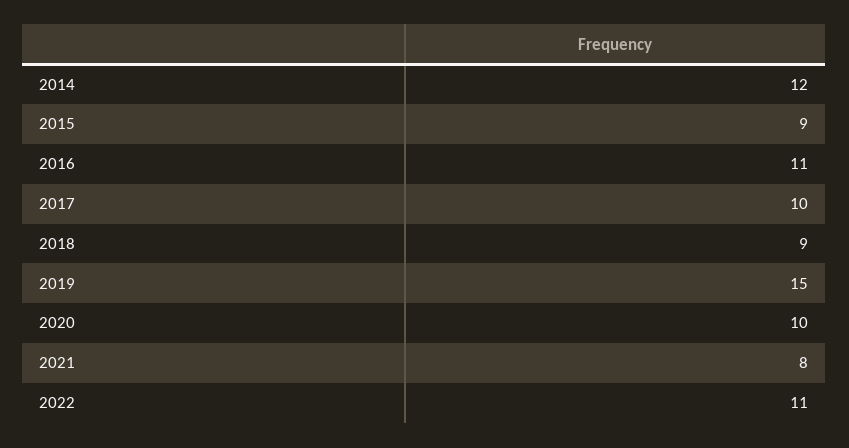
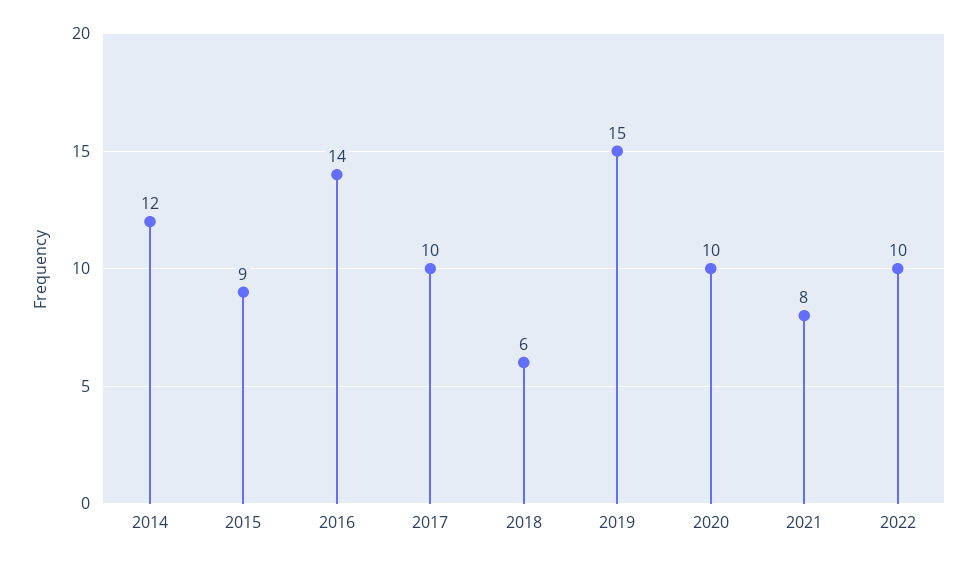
  {
    "2014": 12,
    "2015": 9,
-   "2016": 11,
+   "2016": 14,
    "2017": 10,
-   "2018": 9,
+   "2018": 6,
    "2019": 15,
    "2020": 10,
    "2021": 8,
-   "2022": 11
+   "2022": 10
  }

